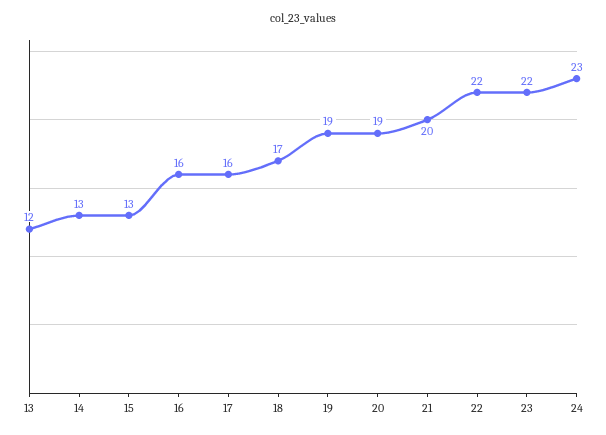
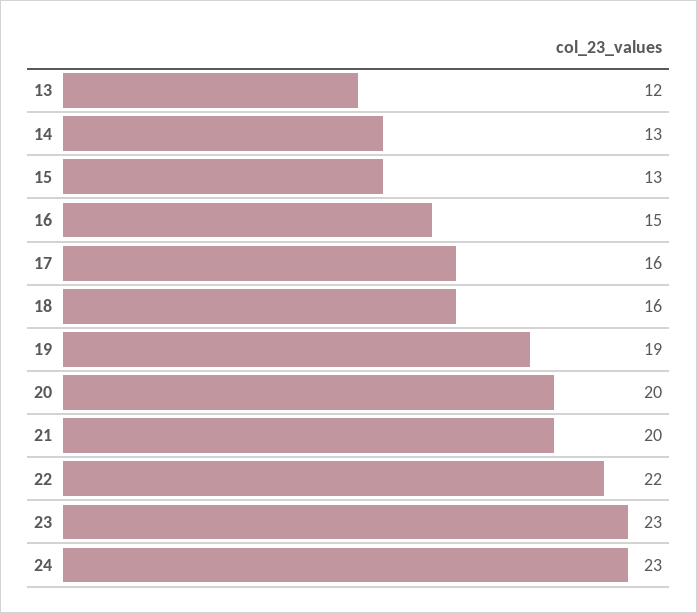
  {
    "13": 12,
    "14": 13,
    "15": 13,
-   "16": 16,
+   "16": 15,
    "17": 16,
-   "18": 17,
+   "18": 16,
    "19": 19,
-   "20": 19,
+   "20": 20,
    "21": 20,
    "22": 22,
-   "23": 22,
+   "23": 23,
    "24": 23
  }

